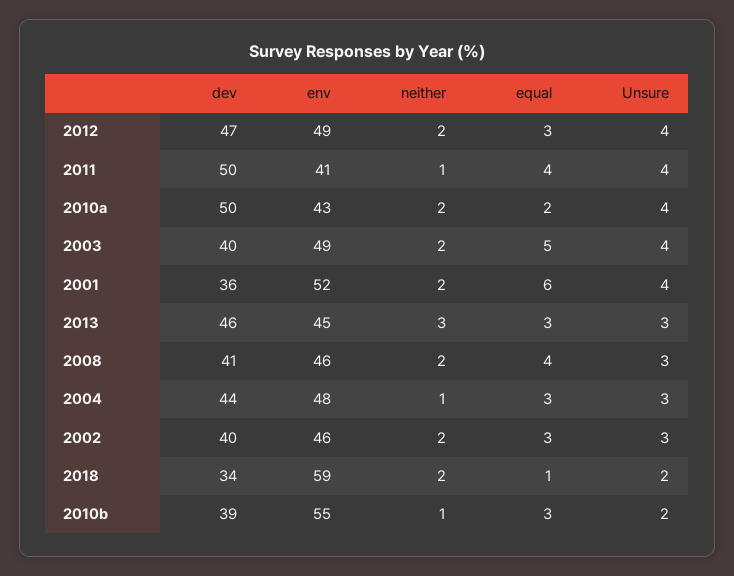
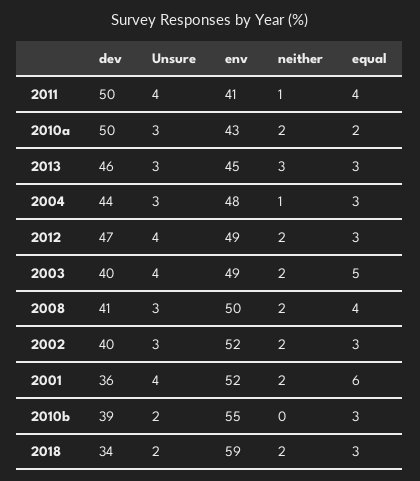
  {
    "dev": {
      "2012": 47,
      "2011": 50,
      "2010a": 50,
      "2003": 40,
      "2001": 36,
      "2013": 46,
      "2008": 41,
      "2004": 44,
      "2002": 40,
      "2018": 34,
      "2010b": 39
    },
    "env": {
      "2012": 49,
      "2011": 41,
      "2010a": 43,
      "2003": 49,
      "2001": 52,
      "2013": 45,
-     "2008": 46,
+     "2008": 50,
      "2004": 48,
-     "2002": 46,
+     "2002": 52,
      "2018": 59,
      "2010b": 55
    },
    "neither": {
      "2012": 2,
      "2011": 1,
      "2010a": 2,
      "2003": 2,
      "2001": 2,
      "2013": 3,
      "2008": 2,
      "2004": 1,
      "2002": 2,
      "2018": 2,
-     "2010b": 1
+     "2010b": 0
    },
    "equal": {
      "2012": 3,
      "2011": 4,
      "2010a": 2,
      "2003": 5,
      "2001": 6,
      "2013": 3,
      "2008": 4,
      "2004": 3,
      "2002": 3,
-     "2018": 1,
+     "2018": 3,
      "2010b": 3
    },
    "Unsure": {
      "2012": 4,
      "2011": 4,
-     "2010a": 4,
+     "2010a": 3,
      "2003": 4,
      "2001": 4,
      "2013": 3,
      "2008": 3,
      "2004": 3,
      "2002": 3,
      "2018": 2,
      "2010b": 2
    }
  }

